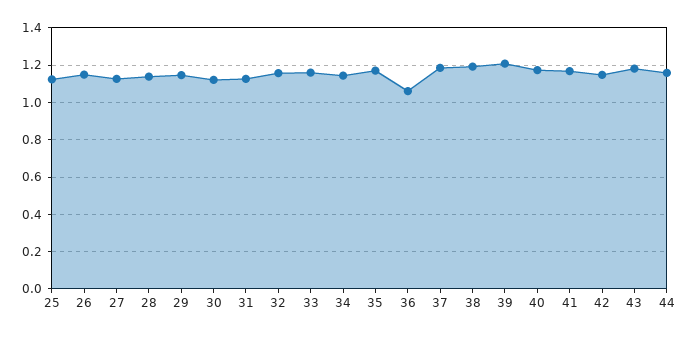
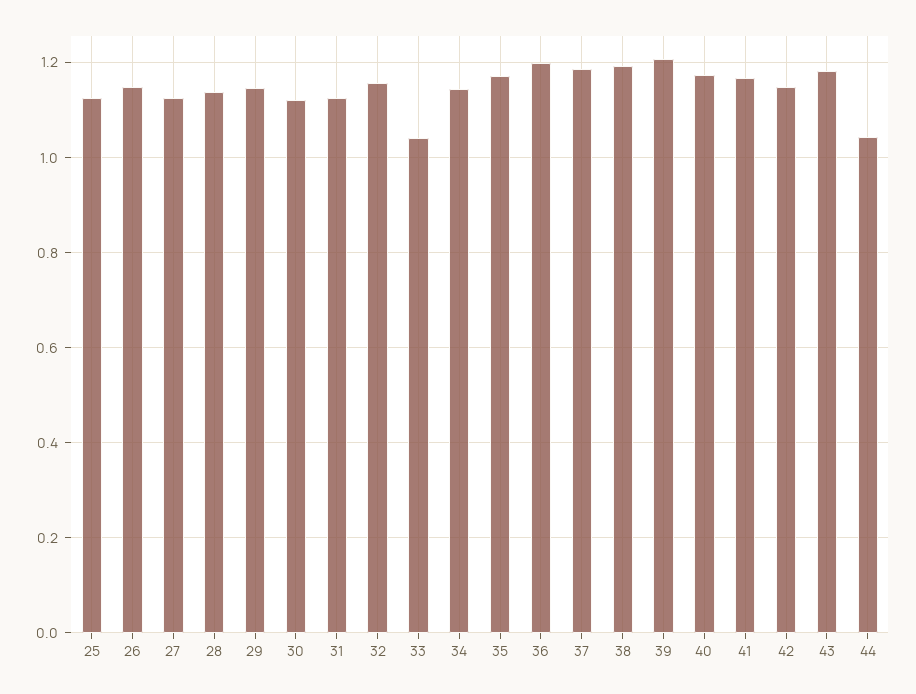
  {
    "25": 1.12,
    "26": 1.14,
    "27": 1.12,
    "28": 1.14,
    "29": 1.14,
    "30": 1.12,
    "31": 1.12,
    "32": 1.16,
-   "33": 1.15,
+   "33": 1.04,
    "34": 1.14,
    "35": 1.18,
-   "36": 1.05,
+   "36": 1.2,
    "37": 1.18,
    "38": 1.2,
    "39": 1.2,
    "40": 1.18,
    "41": 1.16,
    "42": 1.14,
    "43": 1.18,
-   "44": 1.15
+   "44": 1.04
  }

